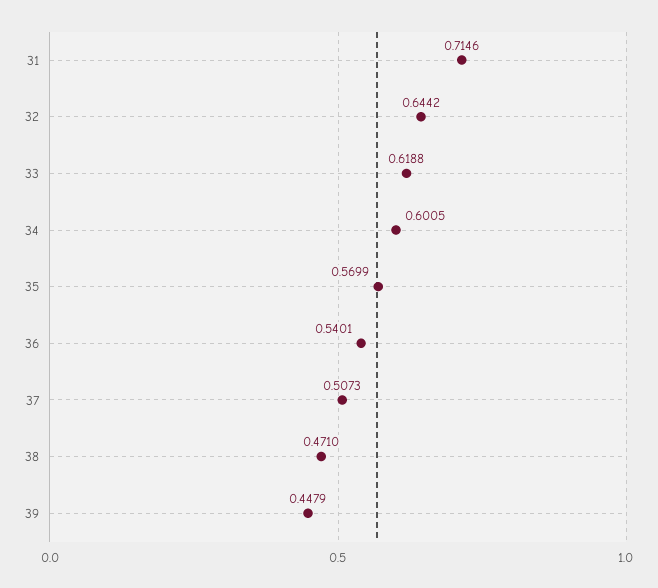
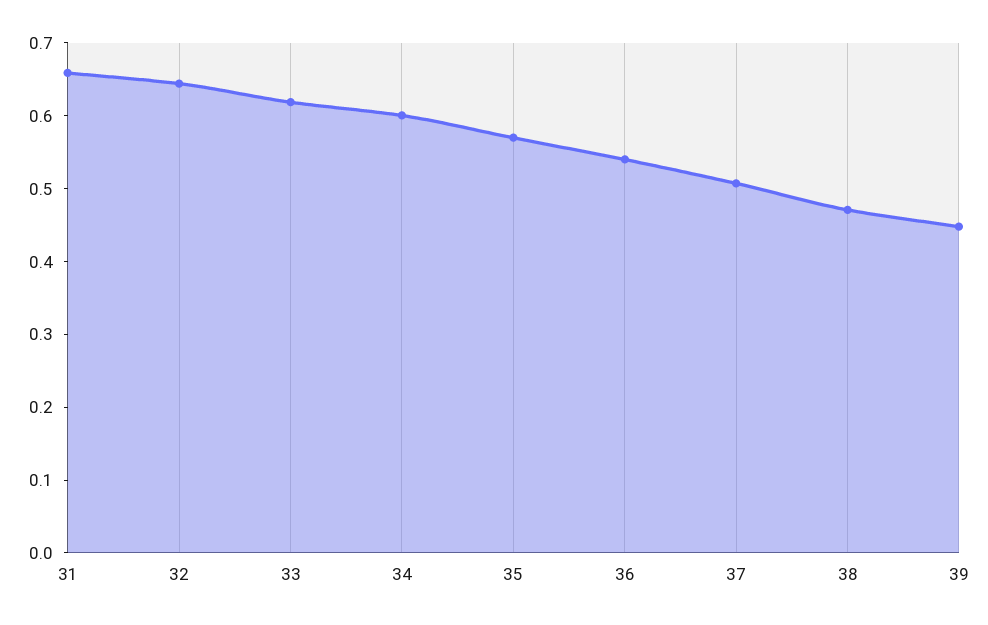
  {
-   "31": 0.7146,
+   "31": 0.66,
    "32": 0.6442,
    "33": 0.6188,
    "34": 0.6005,
    "35": 0.5699,
    "36": 0.5401,
    "37": 0.5073,
    "38": 0.471,
    "39": 0.4479
  }

